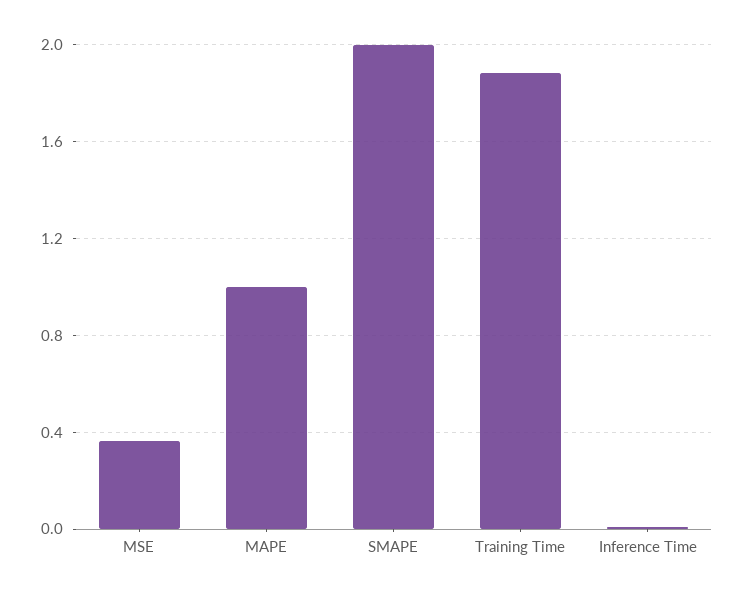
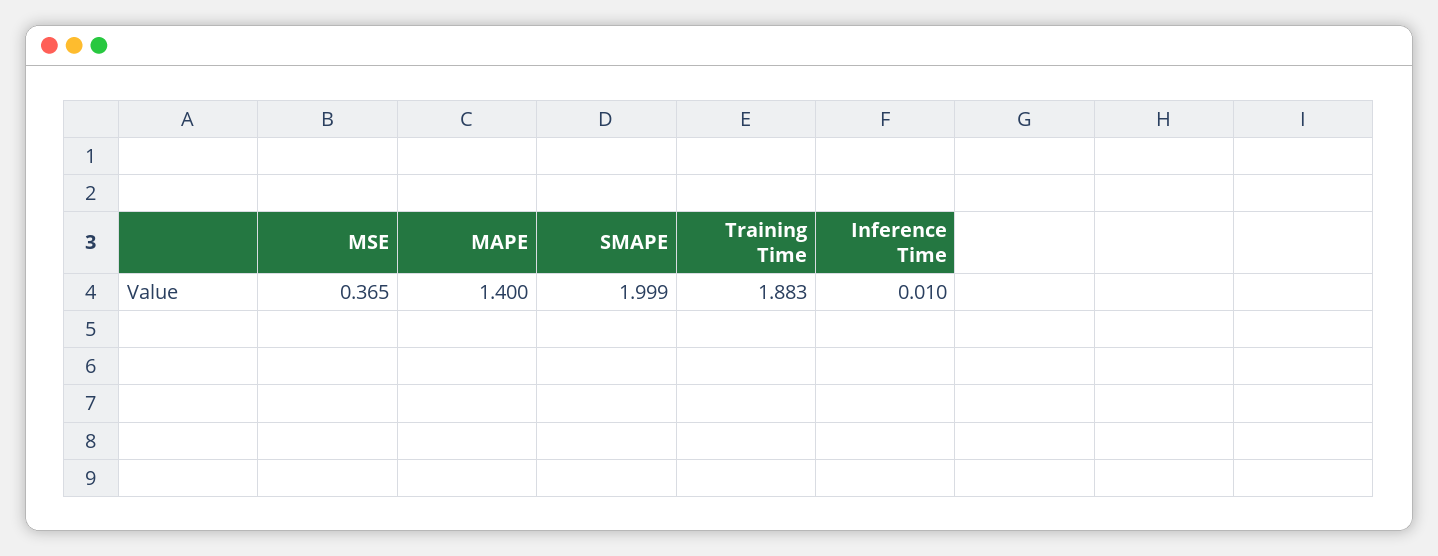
  {
    "MSE": 0.365,
-   "MAPE": 1,
+   "MAPE": 1.4,
    "SMAPE": 1.999,
    "Training Time": 1.883,
    "Inference Time": 0.01
  }

